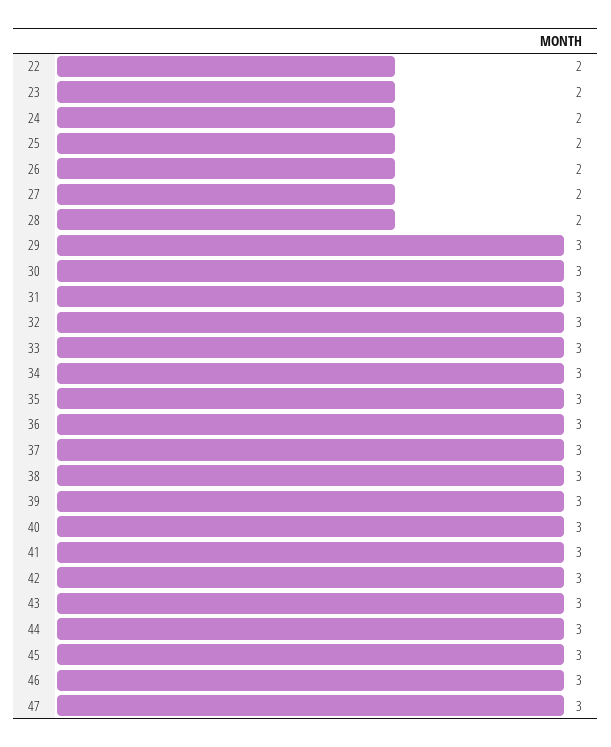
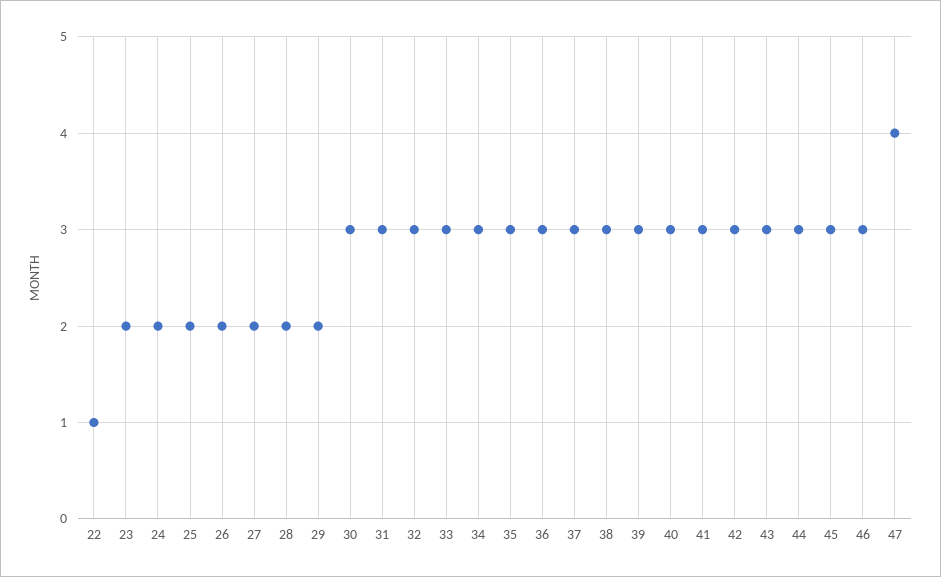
  {
-   "22": 2,
+   "22": 1,
    "23": 2,
    "24": 2,
    "25": 2,
    "26": 2,
    "27": 2,
    "28": 2,
-   "29": 3,
+   "29": 2,
    "30": 3,
    "31": 3,
    "32": 3,
    "33": 3,
    "34": 3,
    "35": 3,
    "36": 3,
    "37": 3,
    "38": 3,
    "39": 3,
    "40": 3,
    "41": 3,
    "42": 3,
    "43": 3,
    "44": 3,
    "45": 3,
    "46": 3,
-   "47": 3
+   "47": 4
  }

